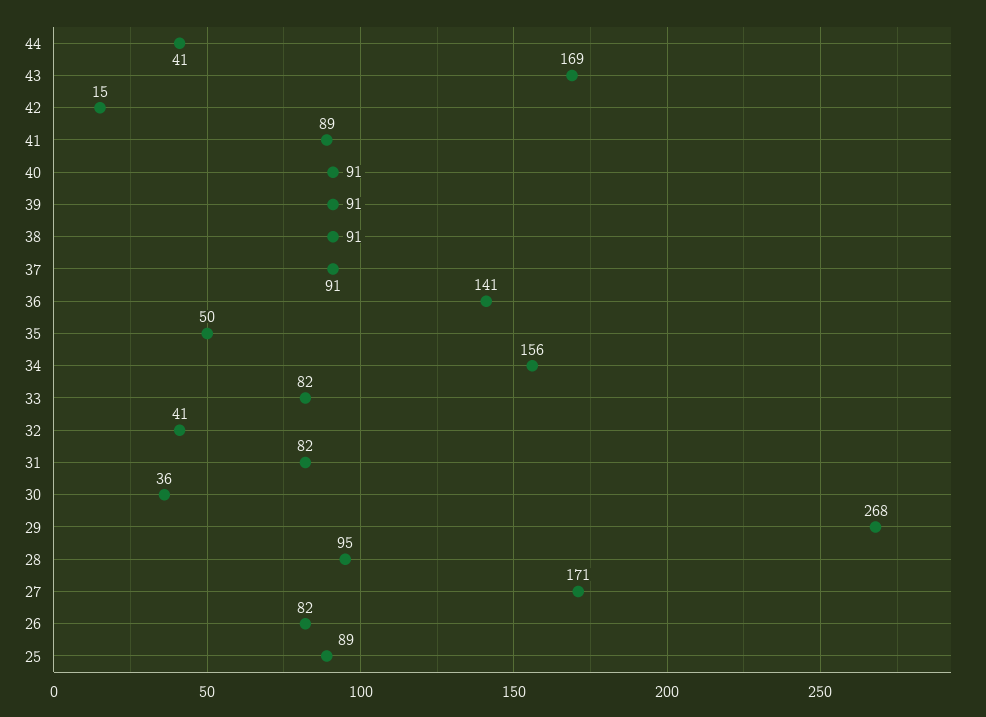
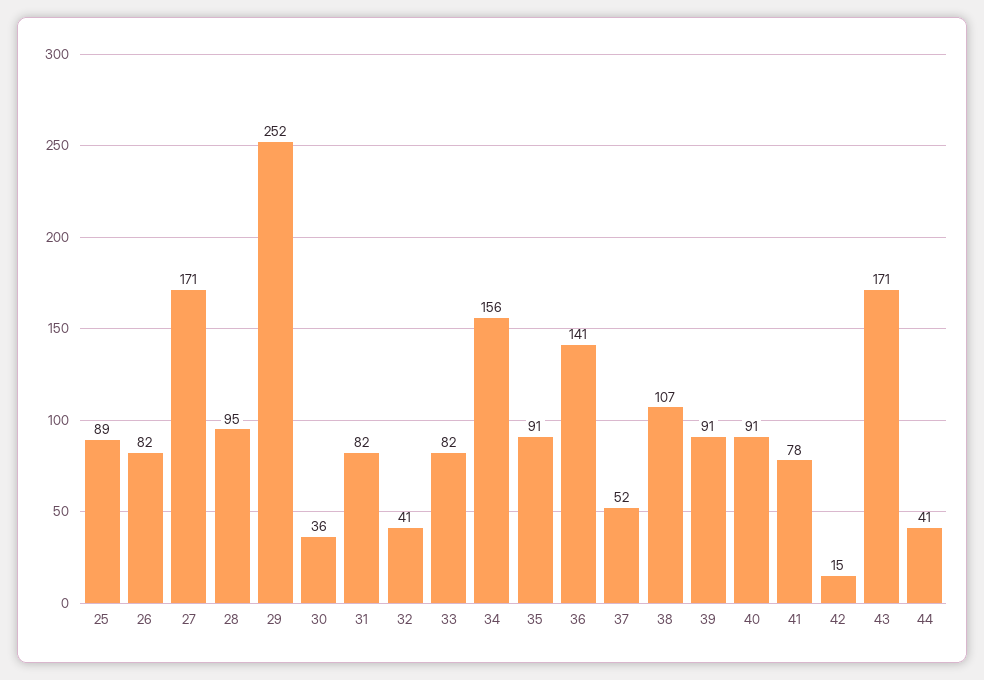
  {
    "44": 41,
-   "43": 169,
+   "43": 171,
    "42": 15,
-   "41": 89,
+   "41": 78,
    "40": 91,
    "39": 91,
-   "38": 91,
+   "38": 107,
-   "37": 91,
+   "37": 52,
    "36": 141,
-   "35": 50,
+   "35": 91,
    "34": 156,
    "33": 82,
    "32": 41,
    "31": 82,
    "30": 36,
-   "29": 268,
+   "29": 252,
    "28": 95,
    "27": 171,
    "26": 82,
    "25": 89
  }

